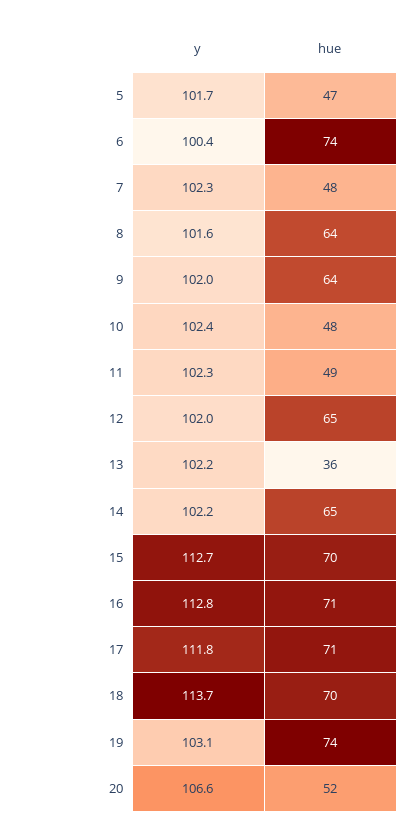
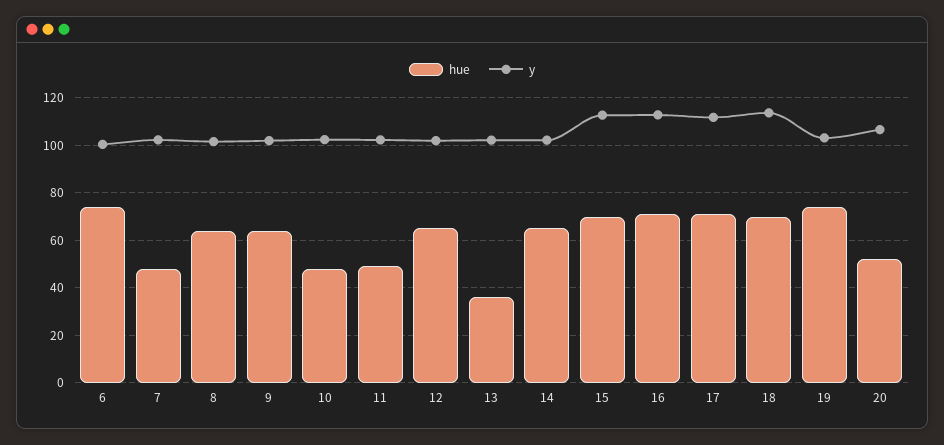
  {
    "y": {
-     "5": 101.7,
      "6": 100.4,
      "7": 102.3,
      "8": 101.6,
      "9": 102,
      "10": 102.4,
      "11": 102.3,
      "12": 102,
      "13": 102.2,
      "14": 102.2,
      "15": 112.7,
      "16": 112.8,
      "17": 111.8,
      "18": 113.7,
      "19": 103.1,
      "20": 106.6
    },
    "hue": {
-     "5": 47,
      "6": 74,
      "7": 48,
      "8": 64,
      "9": 64,
      "10": 48,
      "11": 49,
      "12": 65,
      "13": 36,
      "14": 65,
      "15": 70,
      "16": 71,
      "17": 71,
      "18": 70,
      "19": 74,
      "20": 52
    }
  }

